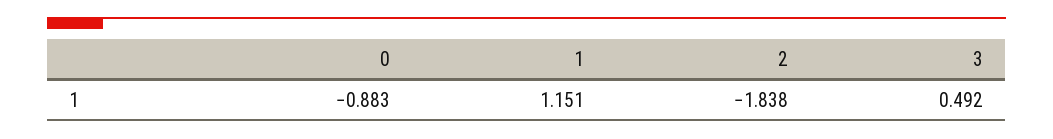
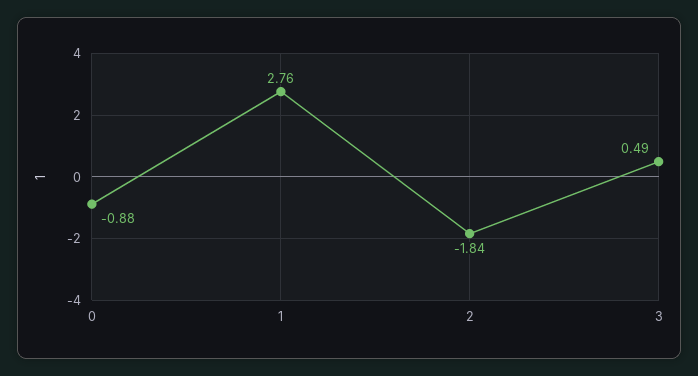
  {
    "0": -0.883,
-   "1": 1.151,
+   "1": 2.76,
    "2": -1.838,
    "3": 0.492
  }

